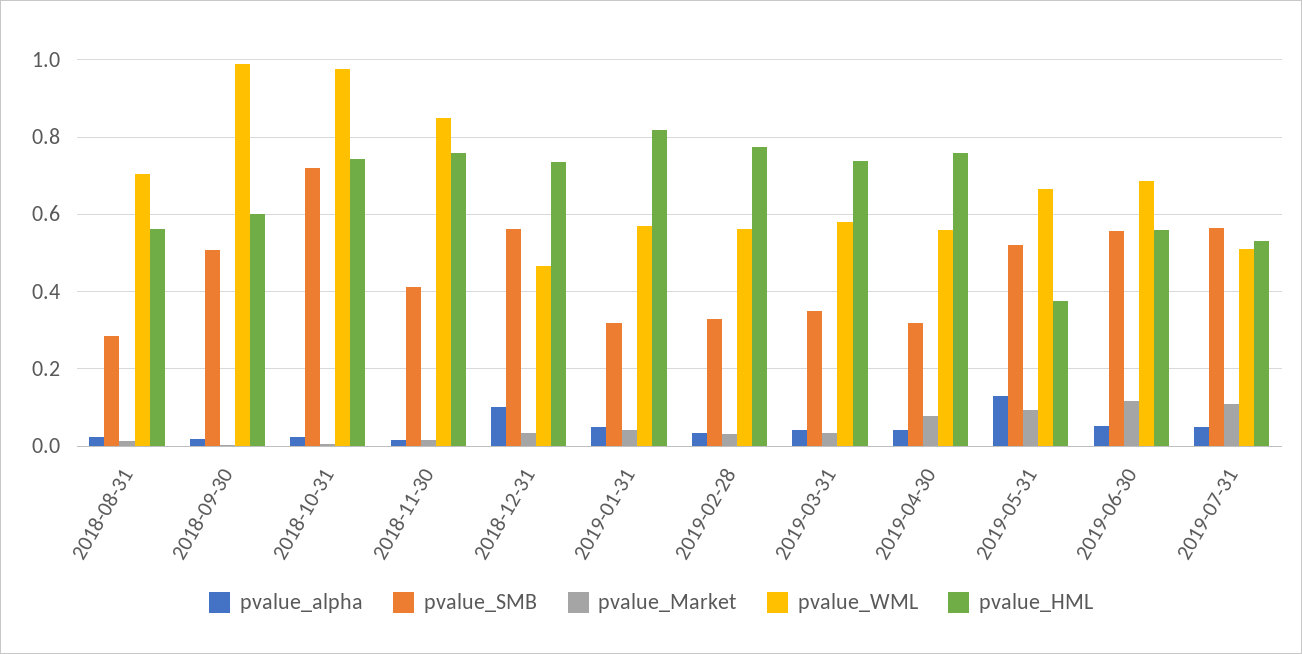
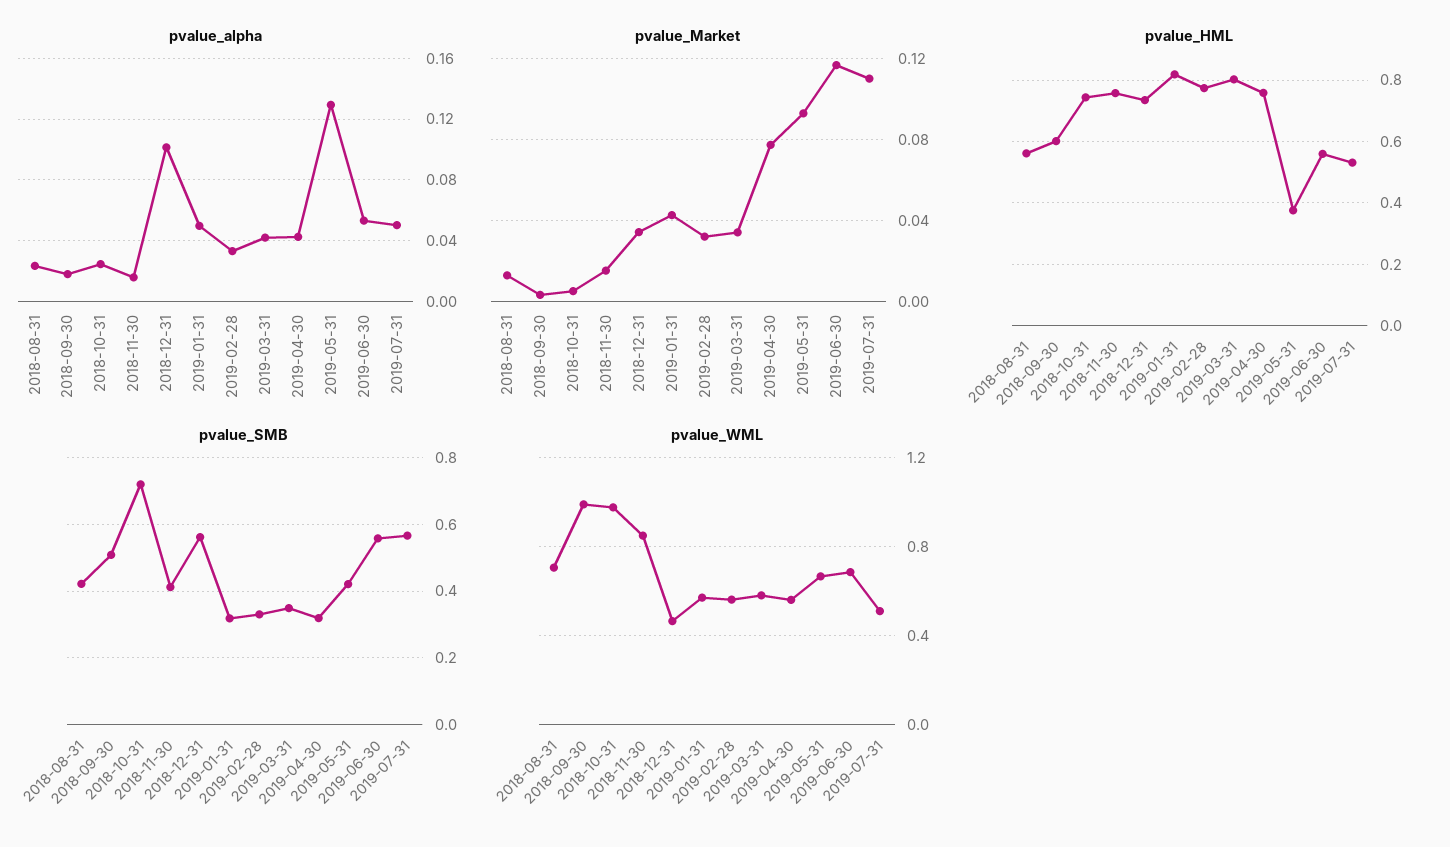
  {
    "pvalue_alpha": {
      "2018-08-31": 0.025,
      "2018-09-30": 0.02,
      "2018-10-31": 0.025,
      "2018-11-30": 0.015,
      "2018-12-31": 0.1,
      "2019-01-31": 0.05,
      "2019-02-28": 0.035,
      "2019-03-31": 0.04,
      "2019-04-30": 0.045,
      "2019-05-31": 0.13,
      "2019-06-30": 0.055,
      "2019-07-31": 0.05
    },
    "pvalue_SMB": {
-     "2018-08-31": 0.28,
+     "2018-08-31": 0.42,
      "2018-09-30": 0.5,
      "2018-10-31": 0.72,
      "2018-11-30": 0.42,
      "2018-12-31": 0.56,
      "2019-01-31": 0.32,
      "2019-02-28": 0.34,
      "2019-03-31": 0.34,
      "2019-04-30": 0.32,
-     "2019-05-31": 0.52,
+     "2019-05-31": 0.42,
      "2019-06-30": 0.56,
      "2019-07-31": 0.56
    },
    "pvalue_Market": {
      "2018-08-31": 0.015,
      "2018-09-30": 0.005,
      "2018-10-31": 0.005,
      "2018-11-30": 0.015,
      "2018-12-31": 0.035,
      "2019-01-31": 0.045,
      "2019-02-28": 0.03,
      "2019-03-31": 0.035,
      "2019-04-30": 0.075,
      "2019-05-31": 0.095,
      "2019-06-30": 0.115,
      "2019-07-31": 0.11
    },
    "pvalue_WML": {
      "2018-08-31": 0.7,
      "2018-09-30": 0.98,
      "2018-10-31": 0.98,
      "2018-11-30": 0.84,
      "2018-12-31": 0.46,
      "2019-01-31": 0.58,
      "2019-02-28": 0.56,
      "2019-03-31": 0.58,
      "2019-04-30": 0.56,
      "2019-05-31": 0.66,
      "2019-06-30": 0.68,
      "2019-07-31": 0.52
    },
    "pvalue_HML": {
      "2018-08-31": 0.56,
      "2018-09-30": 0.6,
      "2018-10-31": 0.74,
      "2018-11-30": 0.76,
      "2018-12-31": 0.74,
      "2019-01-31": 0.82,
      "2019-02-28": 0.78,
-     "2019-03-31": 0.74,
+     "2019-03-31": 0.8,
      "2019-04-30": 0.76,
      "2019-05-31": 0.38,
      "2019-06-30": 0.56,
      "2019-07-31": 0.54
    }
  }

